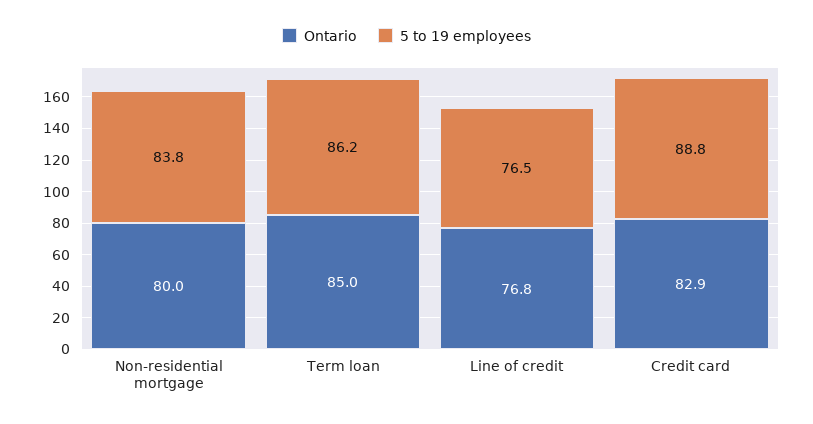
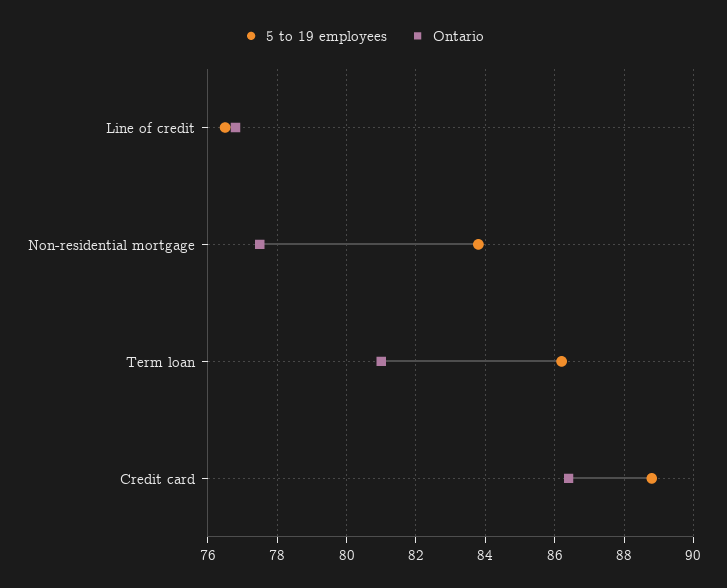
  {
    "Ontario": {
-     "Non-residential mortgage": 80,
+     "Non-residential mortgage": 77.5,
-     "Term loan": 85,
+     "Term loan": 81,
      "Line of credit": 76.8,
-     "Credit card": 82.9
+     "Credit card": 86.5
    },
    "5 to 19 employees": {
      "Non-residential mortgage": 83.8,
      "Term loan": 86.2,
      "Line of credit": 76.5,
      "Credit card": 88.8
    }
  }

